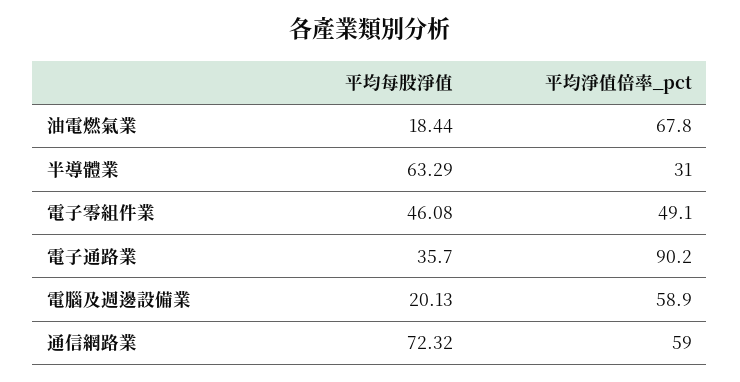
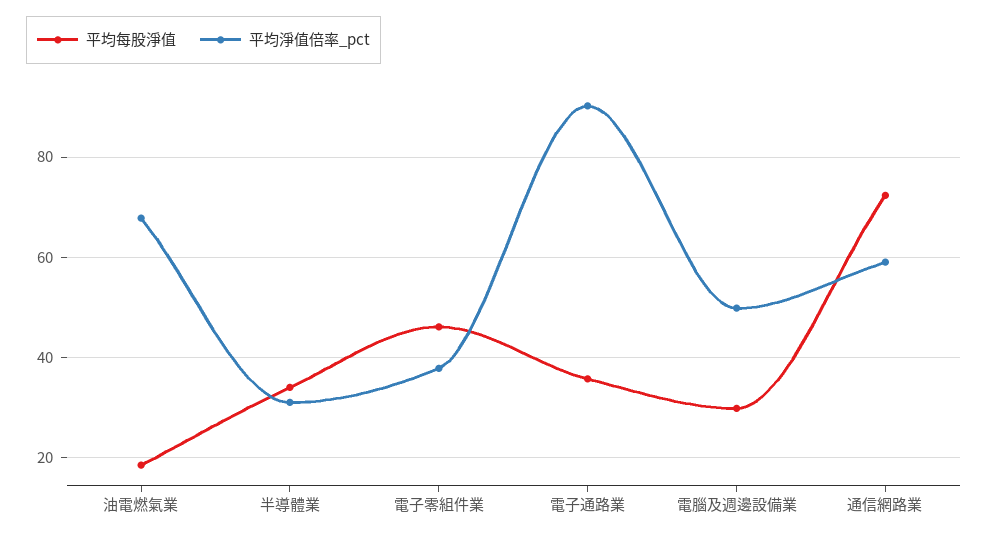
  {
    "平均每股淨值": {
      "油電燃氣業": 18.44,
-     "半導體業": 63.29,
+     "半導體業": 34,
      "電子零組件業": 46.08,
      "電子通路業": 35.7,
-     "電腦及週邊設備業": 20.13,
+     "電腦及週邊設備業": 30,
      "通信網路業": 72.32
    },
    "平均淨值倍率_pct": {
      "油電燃氣業": 67.8,
      "半導體業": 31,
-     "電子零組件業": 49.1,
+     "電子零組件業": 38,
      "電子通路業": 90.2,
-     "電腦及週邊設備業": 58.9,
+     "電腦及週邊設備業": 50,
      "通信網路業": 59
    }
  }

